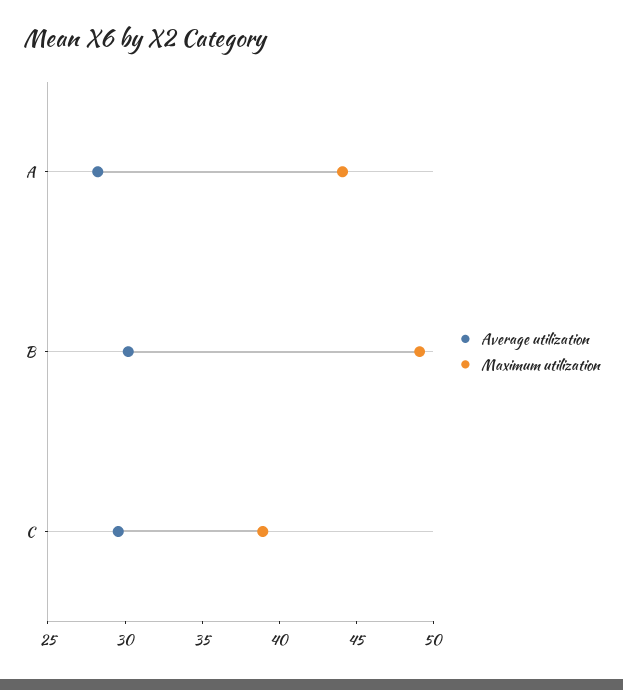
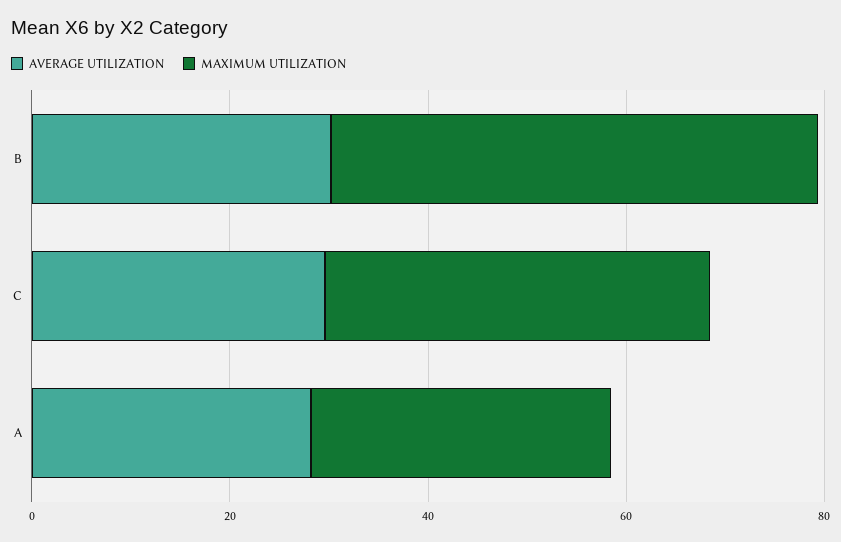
  {
    "Average utilization": {
      "A": 28,
      "B": 30,
      "C": 30
    },
    "Maximum utilization": {
-     "A": 44,
+     "A": 30,
      "B": 49,
      "C": 39
    }
  }

